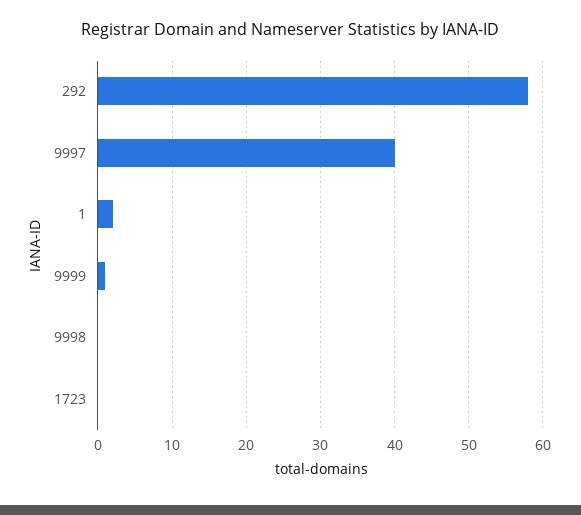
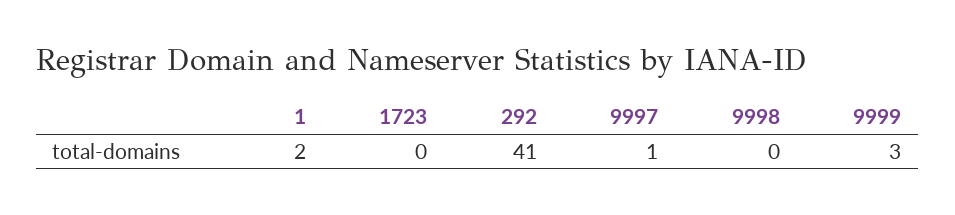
  {
-   "292": 58,
+   "292": 41,
-   "9997": 40,
+   "9997": 1,
    "1": 2,
-   "9999": 1,
+   "9999": 3,
    "9998": 0,
    "1723": 0
  }

